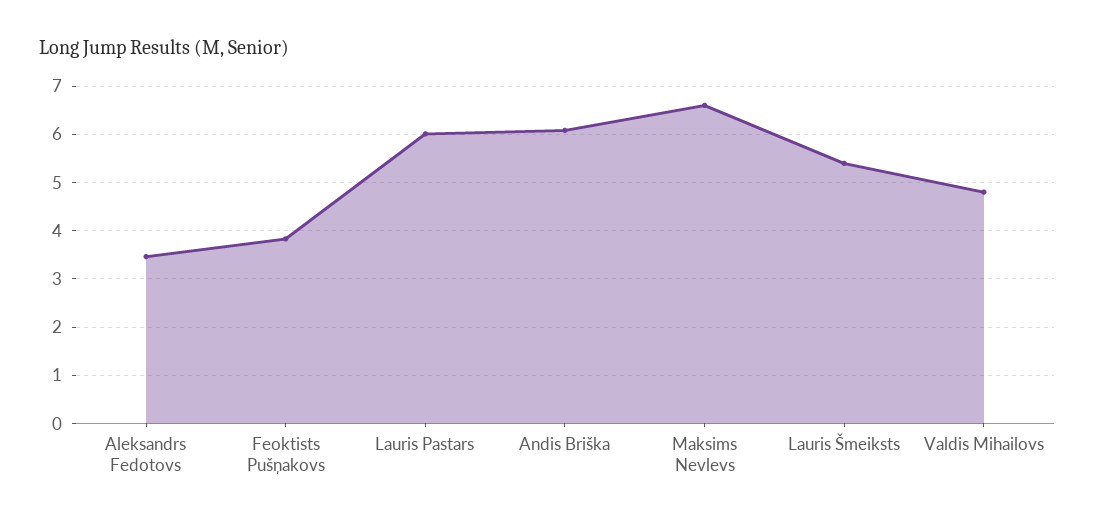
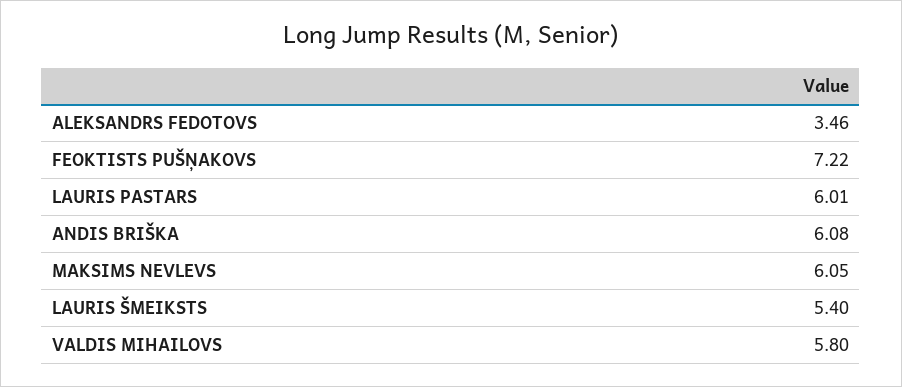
  {
    "Aleksandrs Fedotovs": 3.46,
-   "Feoktists Pušņakovs": 3.8,
+   "Feoktists Pušņakovs": 7.22,
    "Lauris Pastars": 6.01,
    "Andis Briška": 6.08,
-   "Maksims Nevlevs": 6.6,
+   "Maksims Nevlevs": 6.05,
    "Lauris Šmeiksts": 5.4,
-   "Valdis Mihailovs": 4.8
+   "Valdis Mihailovs": 5.8
  }

